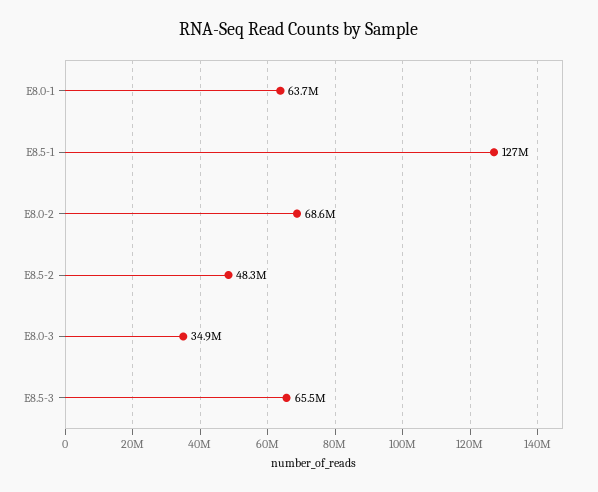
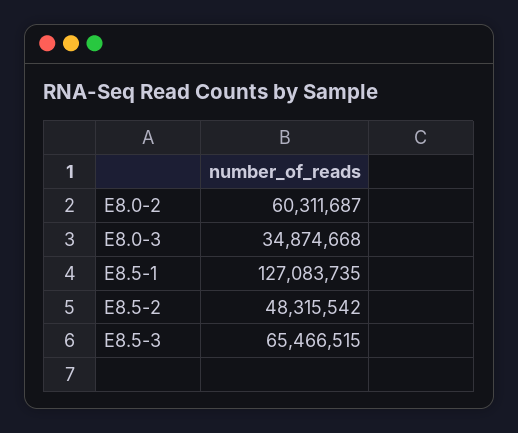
  {
-   "E8.0-1": 63700000,
    "E8.5-1": 127083735,
-   "E8.0-2": 68600000,
+   "E8.0-2": 60311687,
    "E8.5-2": 48315542,
    "E8.0-3": 34874668,
    "E8.5-3": 65466515
  }

